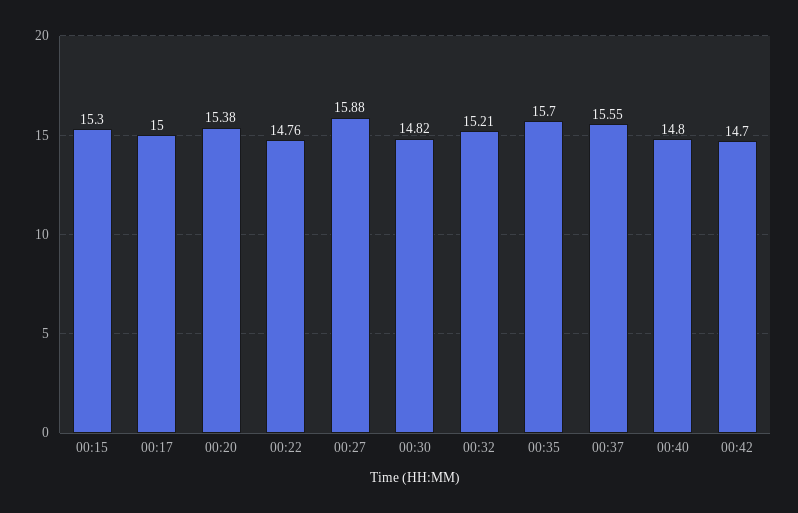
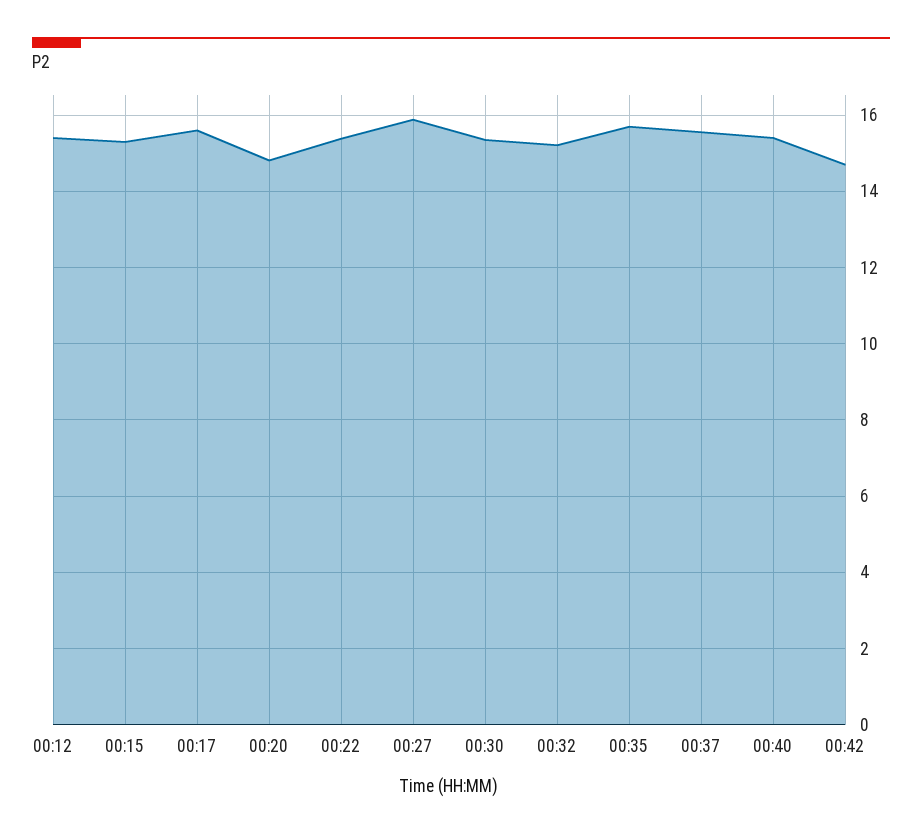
  {
    "00:15": 15.3,
-   "00:17": 15,
+   "00:17": 15.6,
-   "00:20": 15.38,
+   "00:20": 14.8,
-   "00:22": 14.76,
+   "00:22": 15.4,
    "00:27": 15.88,
-   "00:30": 14.82,
+   "00:30": 15.4,
    "00:32": 15.21,
    "00:35": 15.7,
    "00:37": 15.55,
-   "00:40": 14.8,
+   "00:40": 15.4,
-   "00:42": 14.7
+   "00:42": 14.7,
+   "00:12": 15.4
  }

